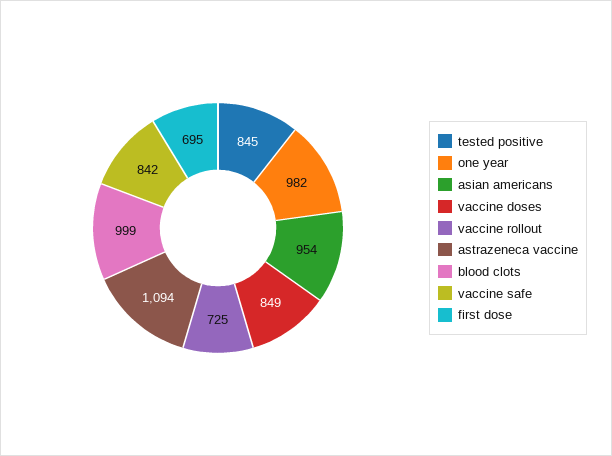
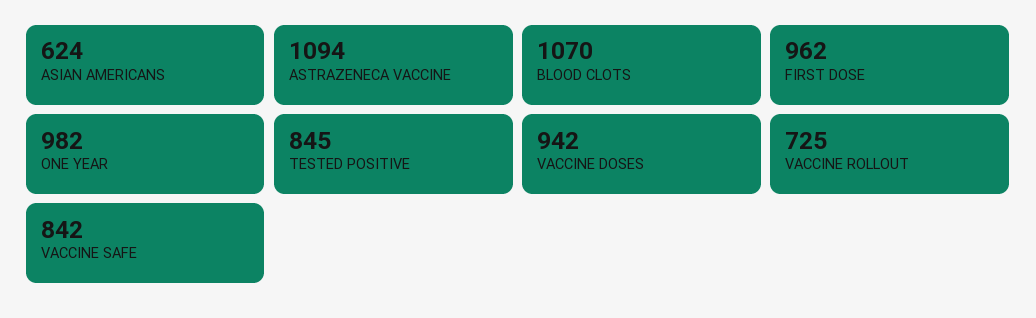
  {
    "tested positive": 845,
    "one year": 982,
-   "asian americans": 954,
+   "asian americans": 624,
-   "vaccine doses": 849,
+   "vaccine doses": 942,
    "vaccine rollout": 725,
    "astrazeneca vaccine": 1094,
-   "blood clots": 999,
+   "blood clots": 1070,
    "vaccine safe": 842,
-   "first dose": 695
+   "first dose": 962
  }

